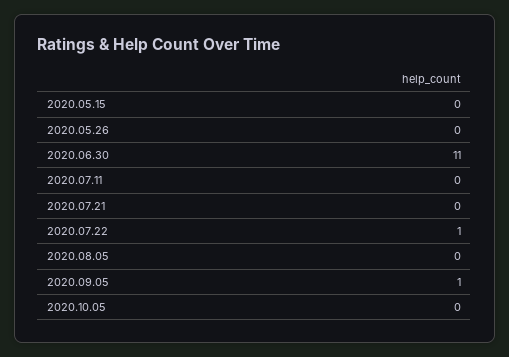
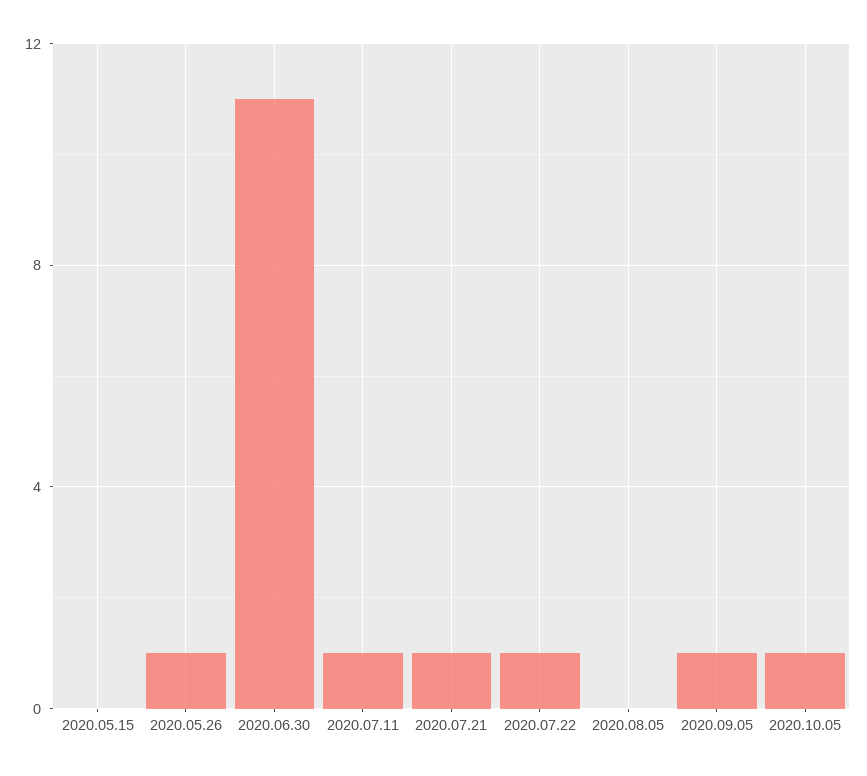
  {
    "2020.05.15": 0,
-   "2020.05.26": 0,
+   "2020.05.26": 1,
    "2020.06.30": 11,
-   "2020.07.11": 0,
+   "2020.07.11": 1,
-   "2020.07.21": 0,
+   "2020.07.21": 1,
    "2020.07.22": 1,
    "2020.08.05": 0,
    "2020.09.05": 1,
-   "2020.10.05": 0
+   "2020.10.05": 1
  }

